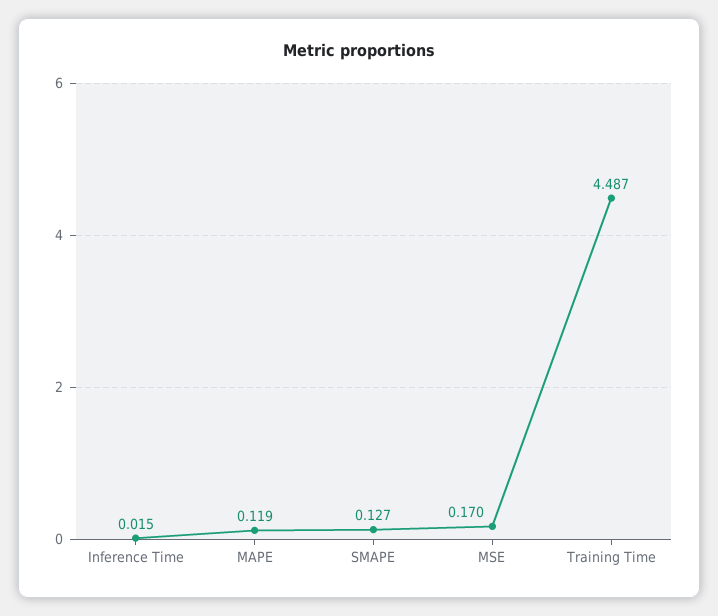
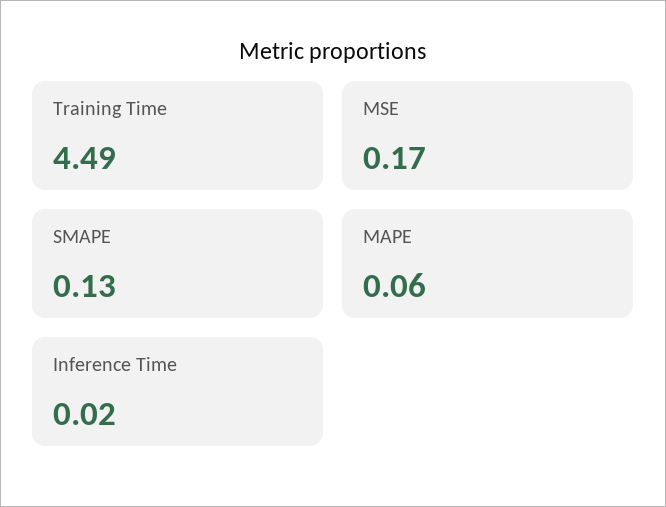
  {
    "Inference Time": 0.015,
-   "MAPE": 0.119,
+   "MAPE": 0.06,
    "SMAPE": 0.127,
    "MSE": 0.17,
    "Training Time": 4.487
  }

